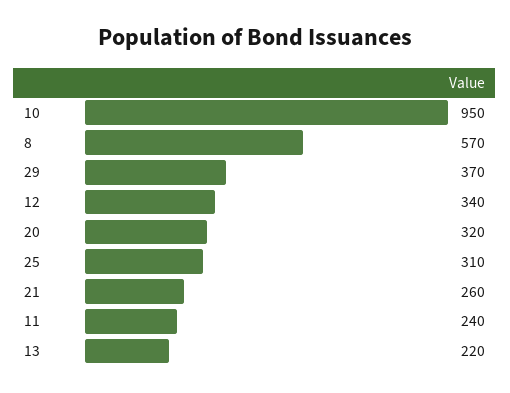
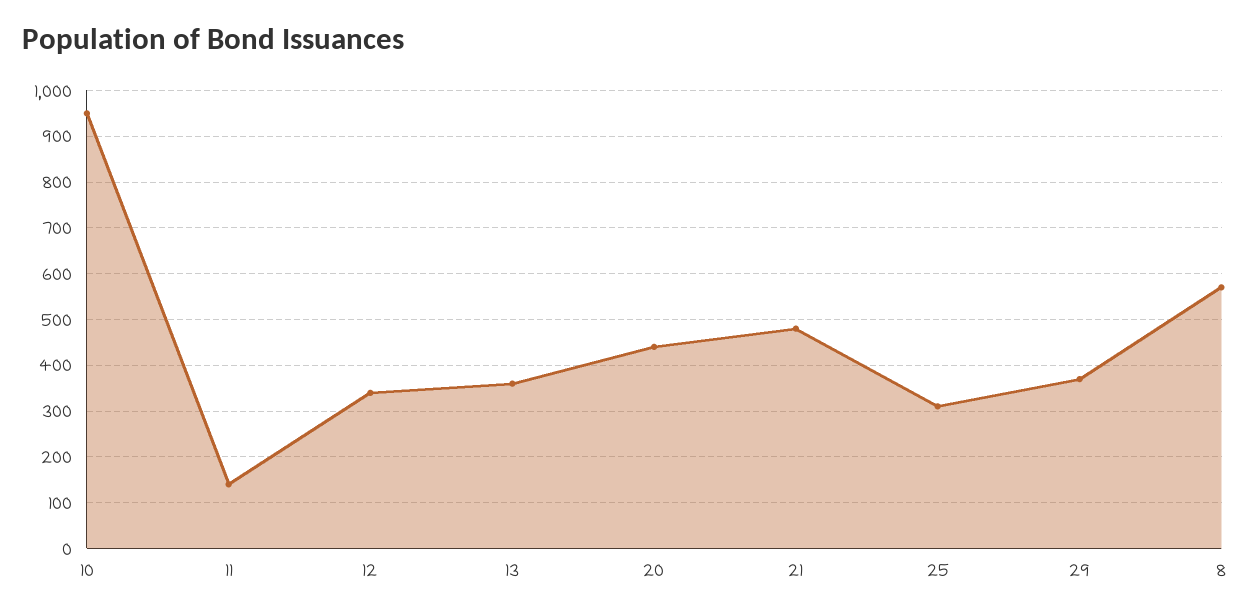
  {
    "10": 950,
    "8": 570,
    "29": 370,
    "12": 340,
-   "20": 320,
+   "20": 440,
    "25": 310,
-   "21": 260,
+   "21": 480,
-   "11": 240,
+   "11": 140,
-   "13": 220
+   "13": 360
  }

